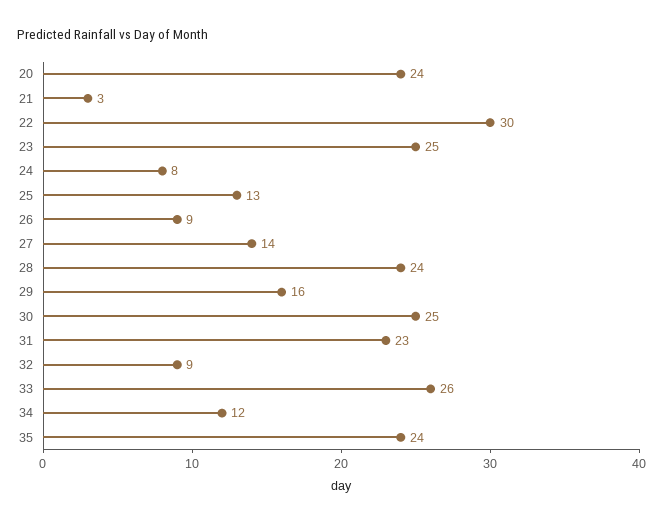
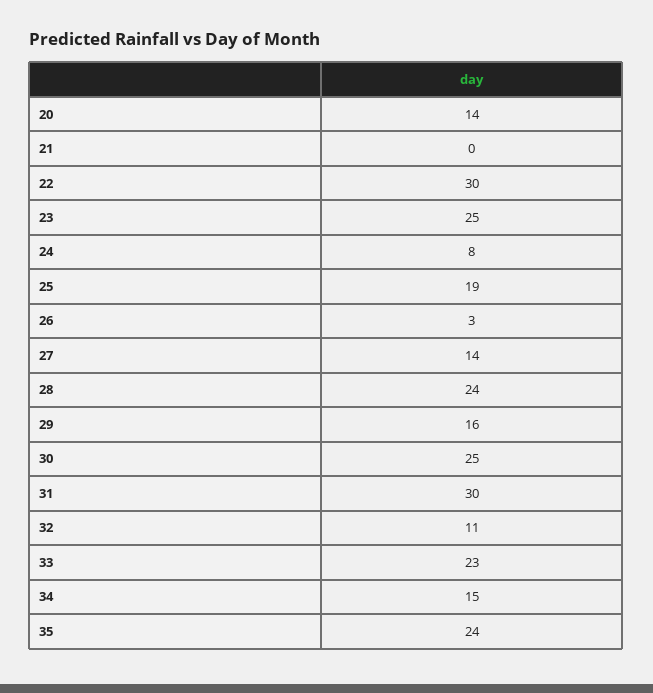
  {
-   "20": 24,
+   "20": 14,
-   "21": 3,
+   "21": 0,
    "22": 30,
    "23": 25,
    "24": 8,
-   "25": 13,
+   "25": 19,
-   "26": 9,
+   "26": 3,
    "27": 14,
    "28": 24,
    "29": 16,
    "30": 25,
-   "31": 23,
+   "31": 30,
-   "32": 9,
+   "32": 11,
-   "33": 26,
+   "33": 23,
-   "34": 12,
+   "34": 15,
    "35": 24
  }

